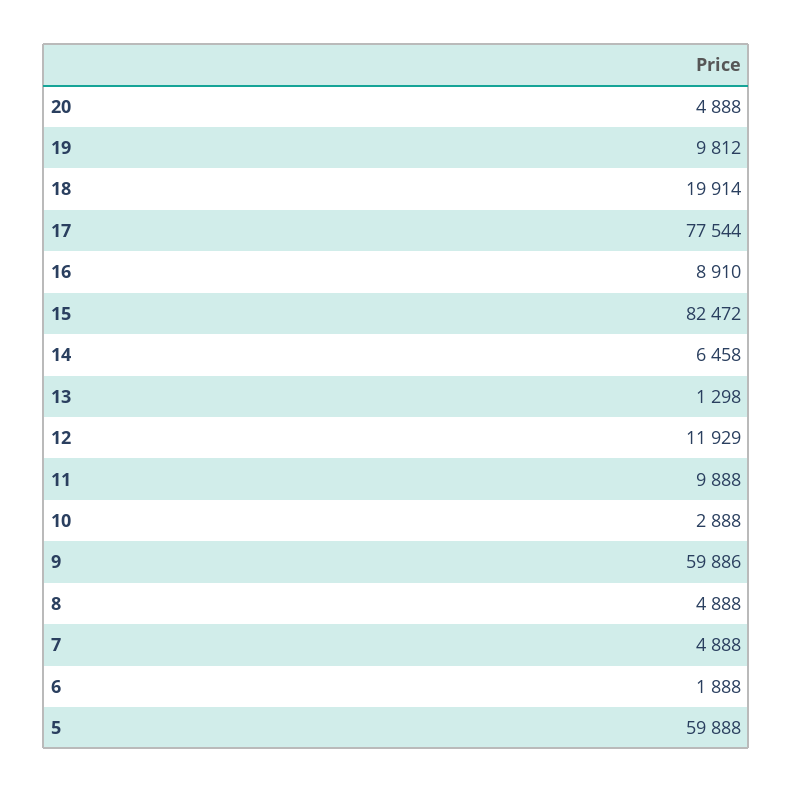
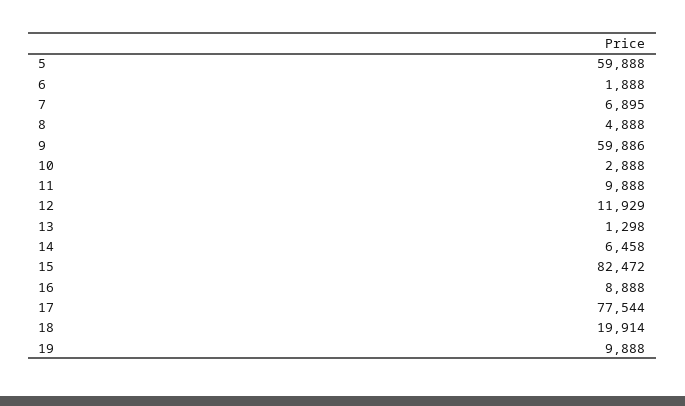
  {
-   "20": 4888,
-   "19": 9812,
+   "19": 9888,
    "18": 19914,
    "17": 77544,
-   "16": 8910,
+   "16": 8888,
    "15": 82472,
    "14": 6458,
    "13": 1298,
    "12": 11929,
    "11": 9888,
    "10": 2888,
    "9": 59886,
    "8": 4888,
-   "7": 4888,
+   "7": 6895,
    "6": 1888,
    "5": 59888
  }

